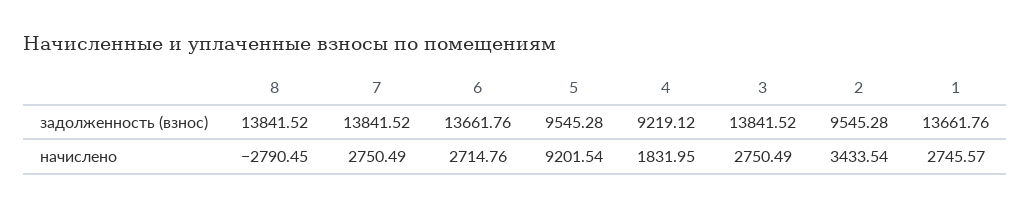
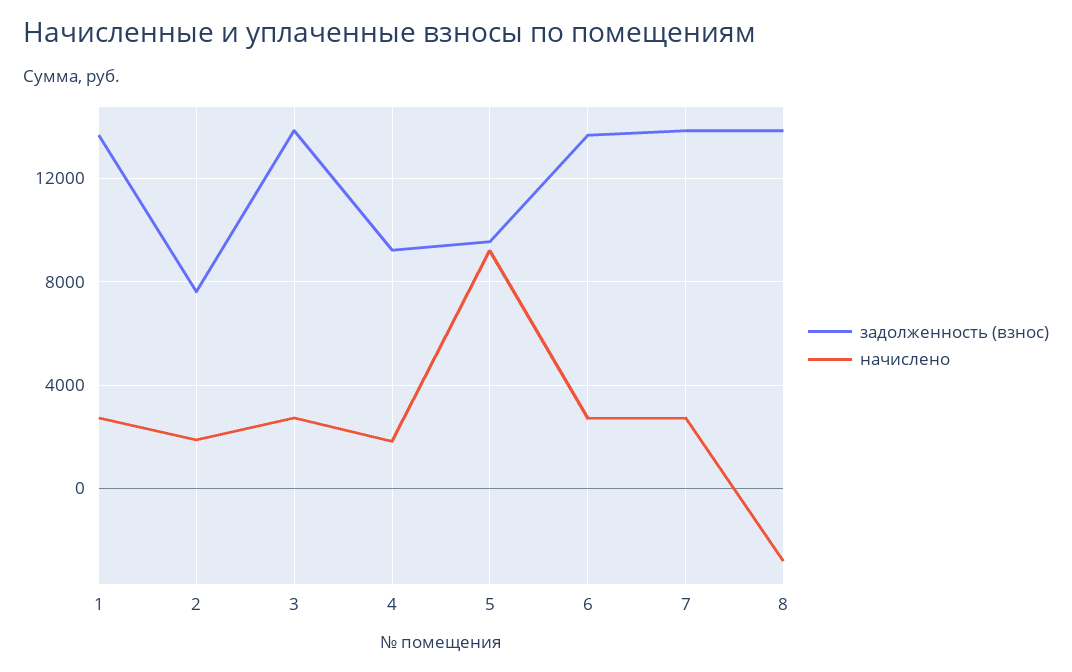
  {
    "задолженность (взнос)": {
      "8": 13841.52,
      "7": 13841.52,
      "6": 13661.76,
      "5": 9545.28,
      "4": 9219.12,
      "3": 13841.52,
-     "2": 9545.28,
+     "2": 7500,
      "1": 13661.76
    },
    "начислено": {
      "8": -2790.45,
      "7": 2750.49,
      "6": 2714.76,
      "5": 9201.54,
      "4": 1831.95,
      "3": 2750.49,
-     "2": 3433.54,
+     "2": 2000,
      "1": 2745.57
    }
  }

